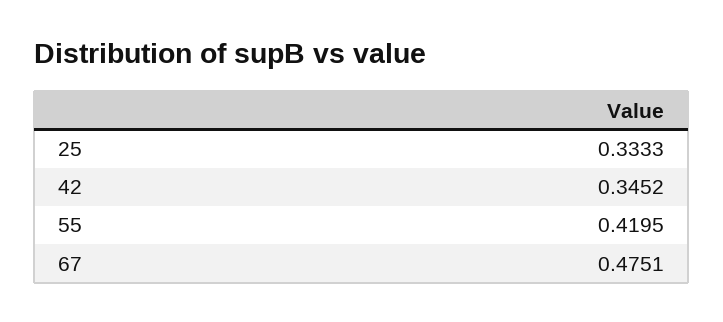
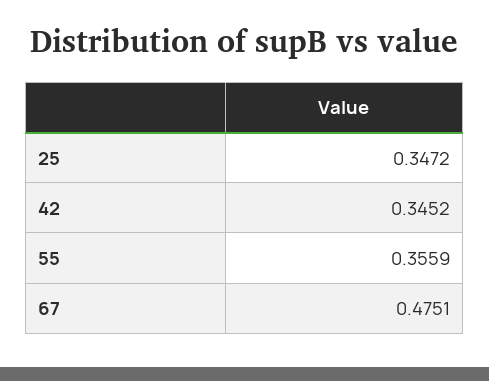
  {
-   "25": 0.3333,
+   "25": 0.3472,
    "42": 0.3452,
-   "55": 0.4195,
+   "55": 0.3559,
    "67": 0.4751
  }

